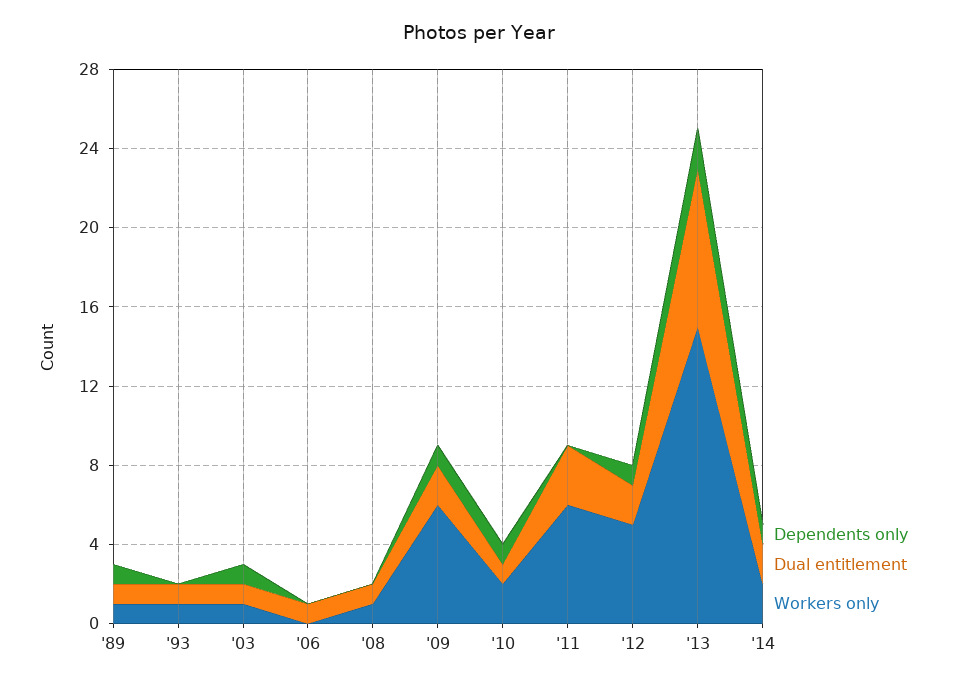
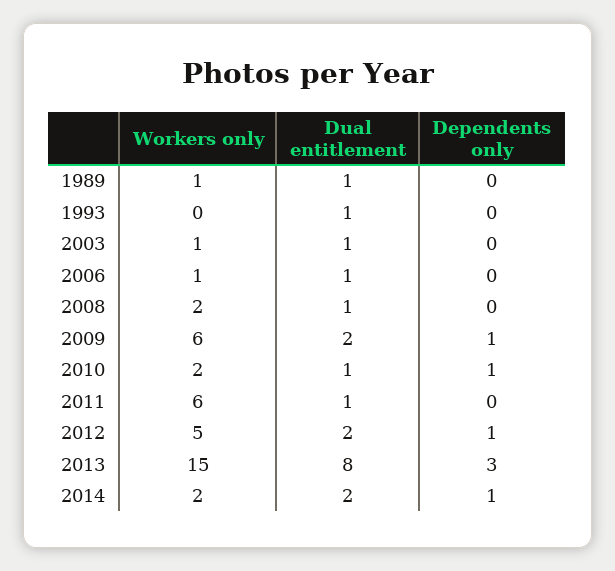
  {
    "Dependents only": {
-     "'89": 1,
+     "'89": 0,
      "'93": 0,
-     "'03": 1,
+     "'03": 0,
      "'06": 0,
      "'08": 0,
      "'09": 1,
      "'10": 1,
      "'11": 0,
      "'12": 1,
-     "'13": 2,
+     "'13": 3,
      "'14": 1
    },
    "Dual entitlement": {
      "'89": 1,
      "'93": 1,
      "'03": 1,
      "'06": 1,
      "'08": 1,
      "'09": 2,
      "'10": 1,
-     "'11": 3,
+     "'11": 1,
      "'12": 2,
      "'13": 8,
      "'14": 2
    },
    "Workers only": {
      "'89": 1,
-     "'93": 1,
+     "'93": 0,
      "'03": 1,
-     "'06": 0,
+     "'06": 1,
-     "'08": 1,
+     "'08": 2,
      "'09": 6,
      "'10": 2,
      "'11": 6,
      "'12": 5,
      "'13": 15,
      "'14": 2
    }
  }

